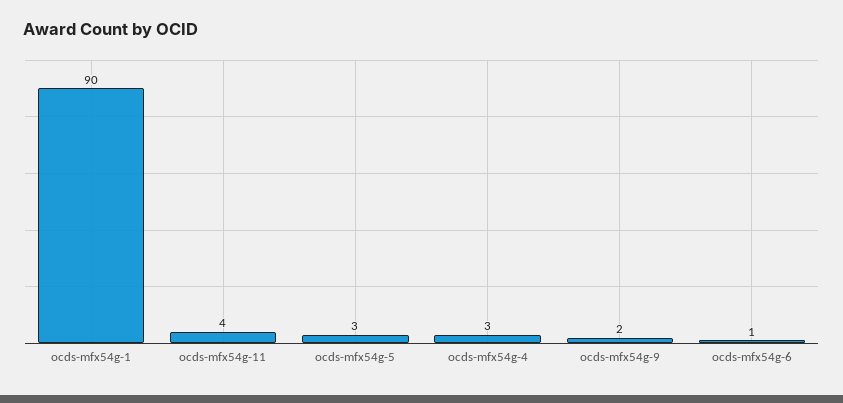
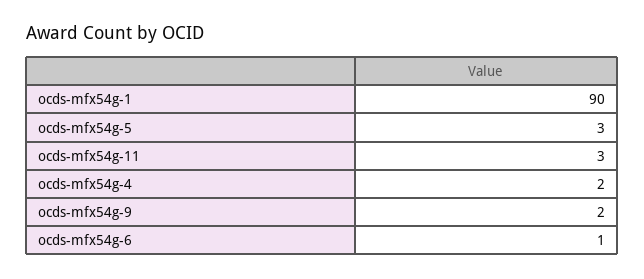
  {
    "ocds-mfx54g-1": 90,
-   "ocds-mfx54g-11": 4,
+   "ocds-mfx54g-11": 3,
    "ocds-mfx54g-5": 3,
-   "ocds-mfx54g-4": 3,
+   "ocds-mfx54g-4": 2,
    "ocds-mfx54g-9": 2,
    "ocds-mfx54g-6": 1
  }

